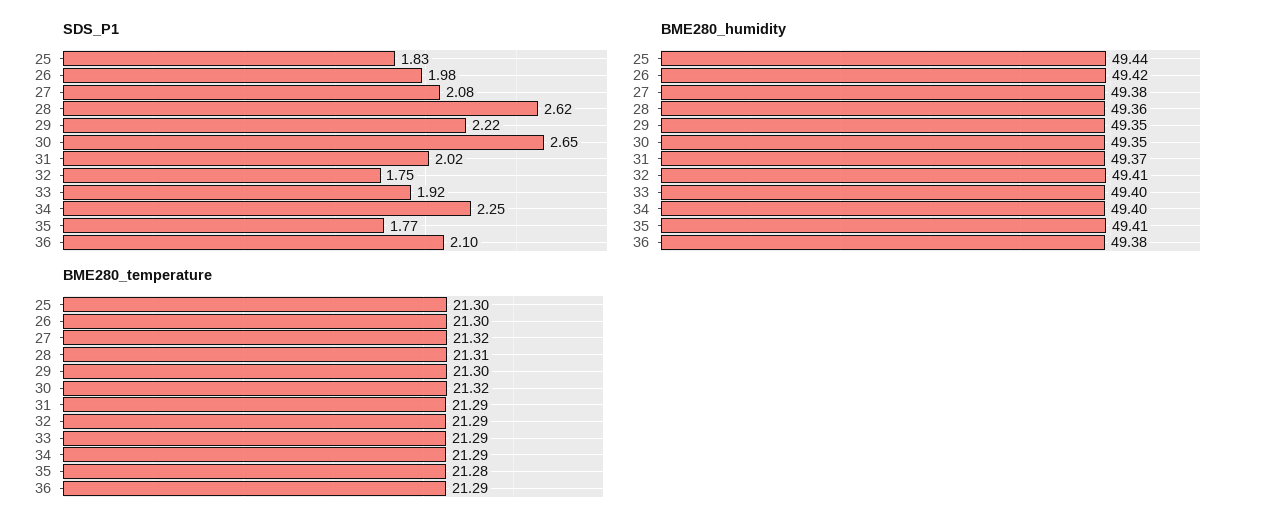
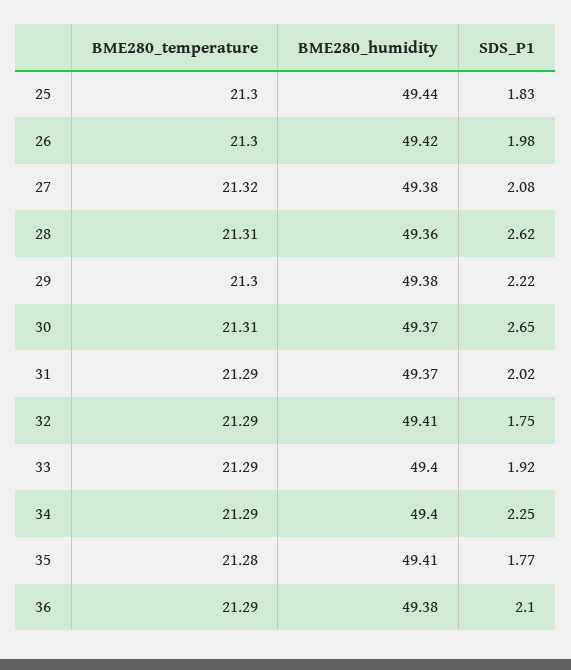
  {
    "SDS_P1": {
      "25": 1.83,
      "26": 1.98,
      "27": 2.08,
      "28": 2.62,
      "29": 2.22,
      "30": 2.65,
      "31": 2.02,
      "32": 1.75,
      "33": 1.92,
      "34": 2.25,
      "35": 1.77,
      "36": 2.1
    },
    "BME280_humidity": {
      "25": 49.44,
      "26": 49.42,
      "27": 49.38,
      "28": 49.36,
-     "29": 49.35,
+     "29": 49.38,
-     "30": 49.35,
+     "30": 49.37,
      "31": 49.37,
      "32": 49.41,
      "33": 49.4,
      "34": 49.4,
      "35": 49.41,
      "36": 49.38
    },
    "BME280_temperature": {
      "25": 21.3,
      "26": 21.3,
      "27": 21.32,
      "28": 21.31,
      "29": 21.3,
-     "30": 21.32,
+     "30": 21.31,
      "31": 21.29,
      "32": 21.29,
      "33": 21.29,
      "34": 21.29,
      "35": 21.28,
      "36": 21.29
    }
  }

